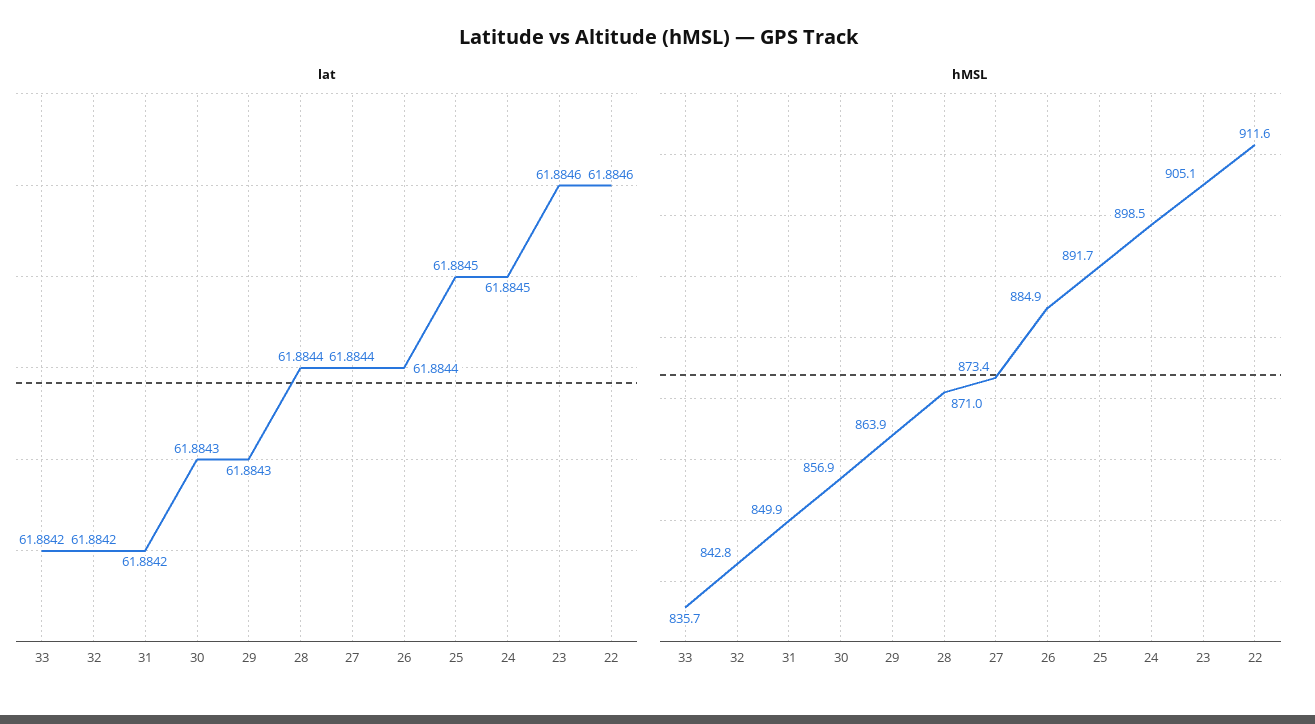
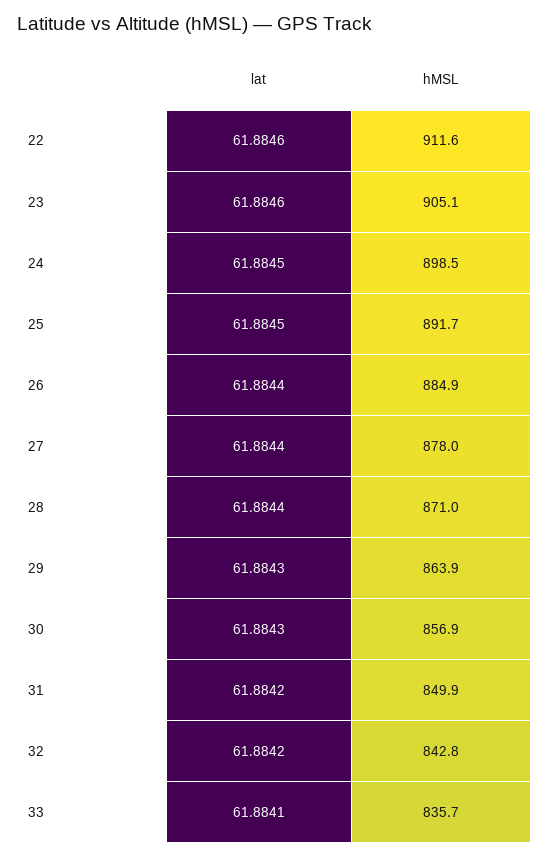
  {
    "lat": {
-     "33": 61.8842,
+     "33": 61.8841,
      "32": 61.8842,
      "31": 61.8842,
      "30": 61.8843,
      "29": 61.8843,
      "28": 61.8844,
      "27": 61.8844,
      "26": 61.8844,
      "25": 61.8845,
      "24": 61.8845,
      "23": 61.8846,
      "22": 61.8846
    },
    "hMSL": {
      "33": 835.7,
      "32": 842.8,
      "31": 849.9,
      "30": 856.9,
      "29": 863.9,
      "28": 871,
-     "27": 873.4,
+     "27": 878,
      "26": 884.9,
      "25": 891.7,
      "24": 898.5,
      "23": 905.1,
      "22": 911.6
    }
  }

